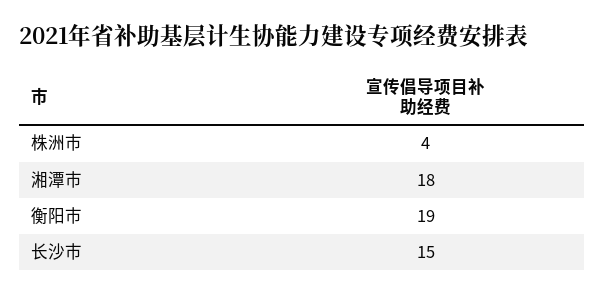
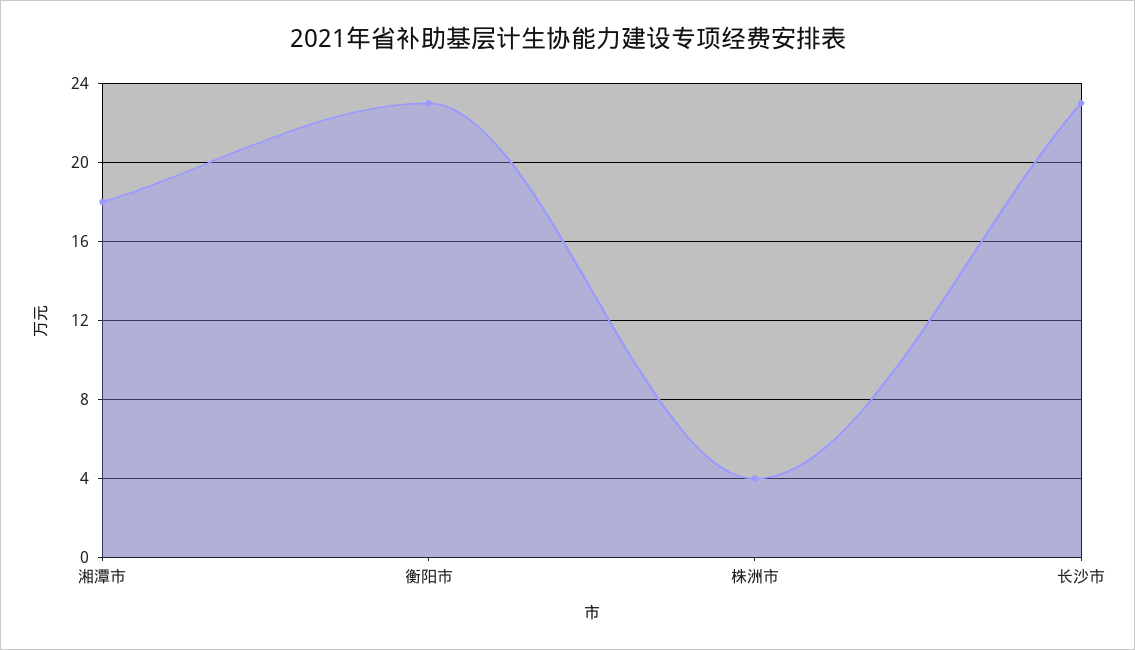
  {
    "株洲市": 4,
    "湘潭市": 18,
-   "衡阳市": 19,
+   "衡阳市": 23,
-   "长沙市": 15
+   "长沙市": 23
  }

